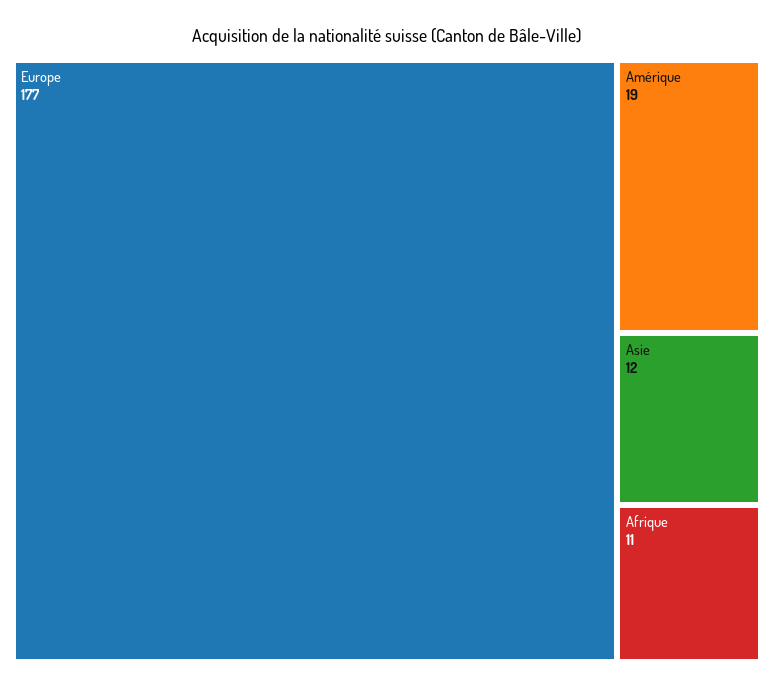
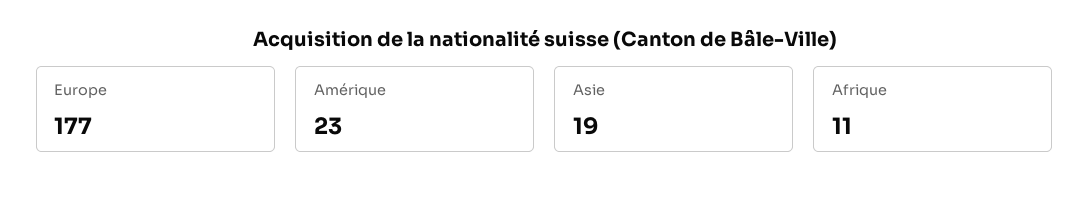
  {
    "Europe": 177,
-   "Amérique": 19,
+   "Amérique": 23,
-   "Asie": 12,
+   "Asie": 19,
    "Afrique": 11
  }

